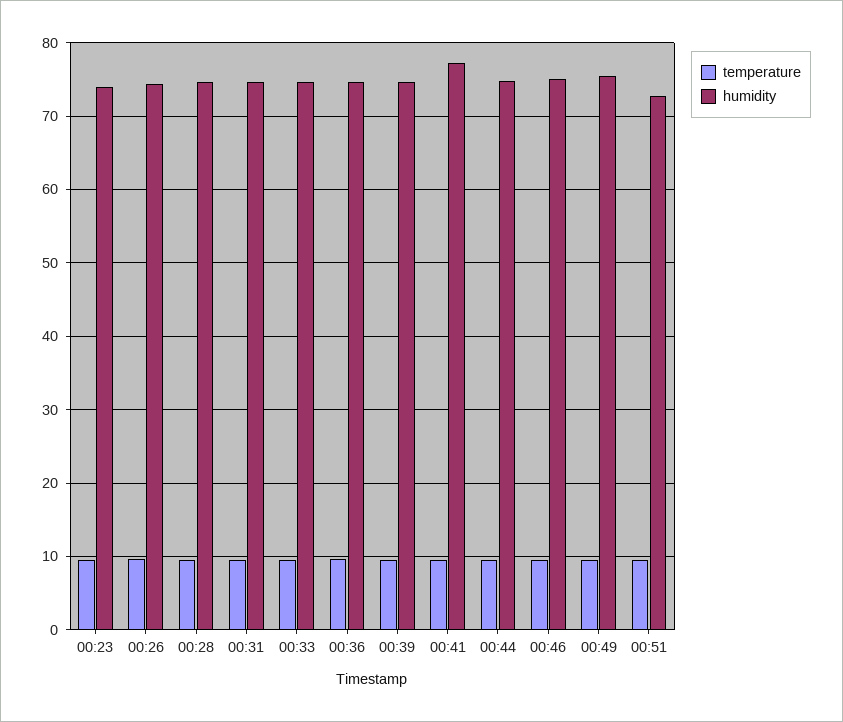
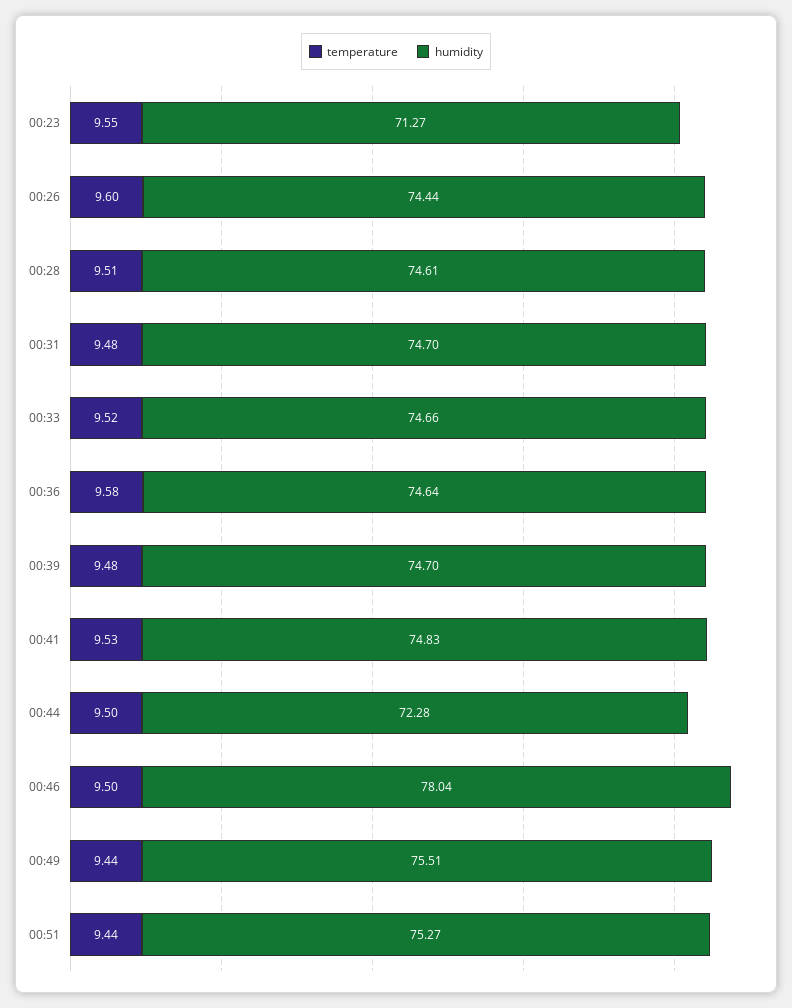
  {
    "temperature": {
      "00:23": 9.55,
      "00:26": 9.6,
      "00:28": 9.51,
      "00:31": 9.48,
      "00:33": 9.52,
      "00:36": 9.58,
      "00:39": 9.48,
      "00:41": 9.53,
      "00:44": 9.5,
      "00:46": 9.5,
      "00:49": 9.44,
      "00:51": 9.44
    },
    "humidity": {
-     "00:23": 74,
+     "00:23": 71.27,
      "00:26": 74.44,
      "00:28": 74.61,
      "00:31": 74.7,
      "00:33": 74.66,
      "00:36": 74.64,
      "00:39": 74.7,
-     "00:41": 77,
+     "00:41": 74.83,
-     "00:44": 75,
+     "00:44": 72.28,
-     "00:46": 75,
+     "00:46": 78.04,
      "00:49": 75.51,
-     "00:51": 73
+     "00:51": 75.27
    }
  }

